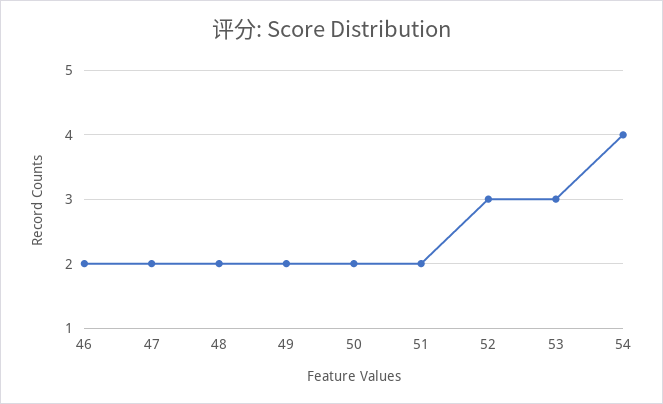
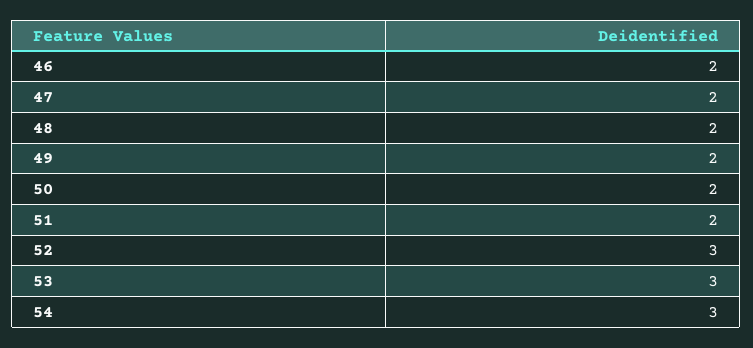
  {
    "46": 2,
    "47": 2,
    "48": 2,
    "49": 2,
    "50": 2,
    "51": 2,
    "52": 3,
    "53": 3,
-   "54": 4
+   "54": 3
  }

